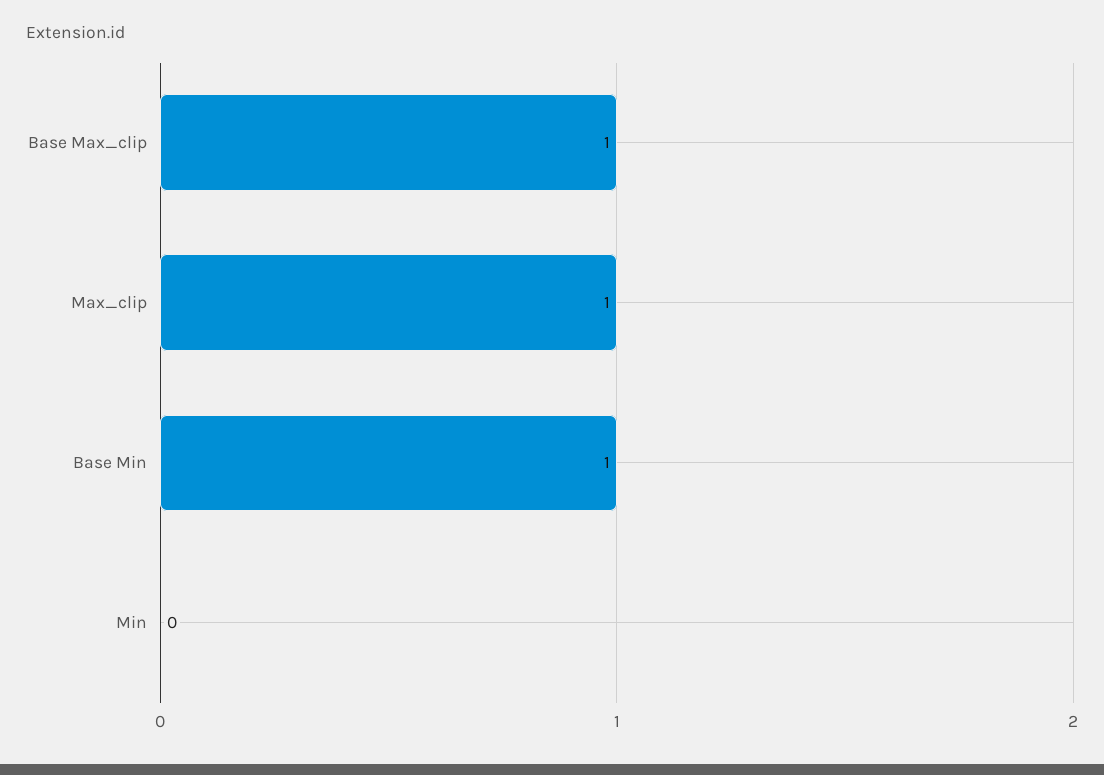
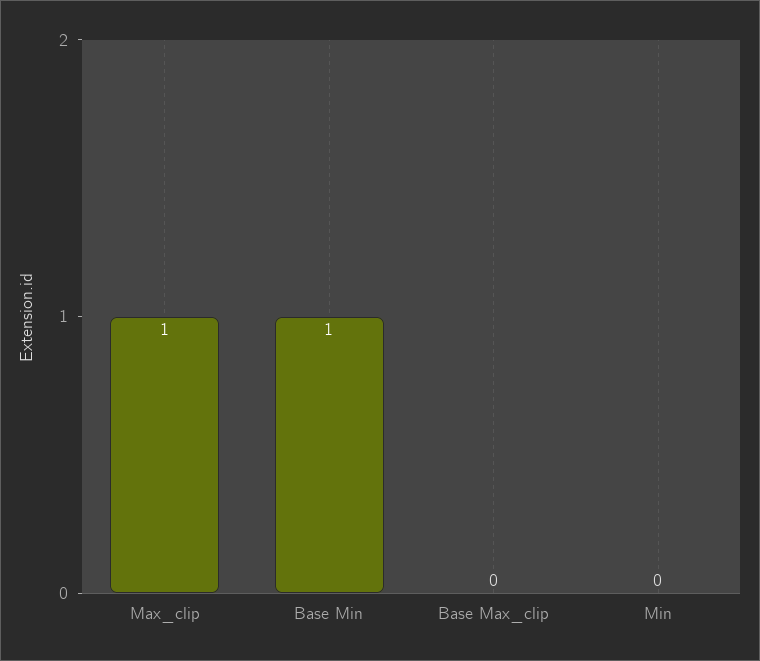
  {
-   "Base Max_clip": 1,
+   "Base Max_clip": 0,
    "Max_clip": 1,
    "Base Min": 1,
    "Min": 0
  }

